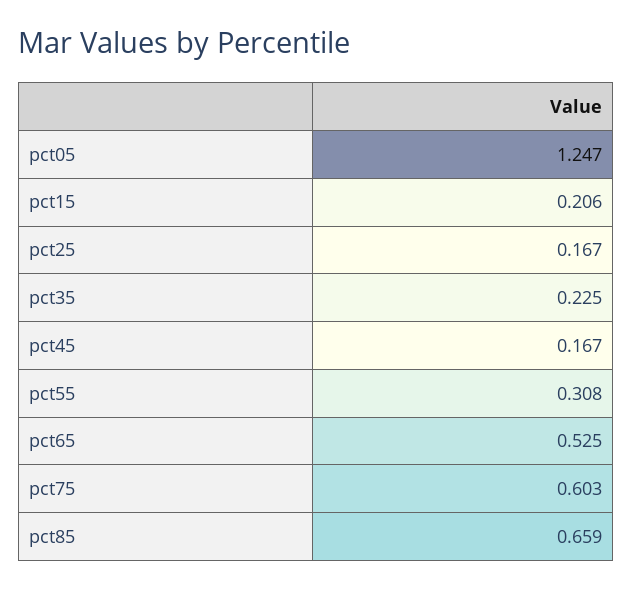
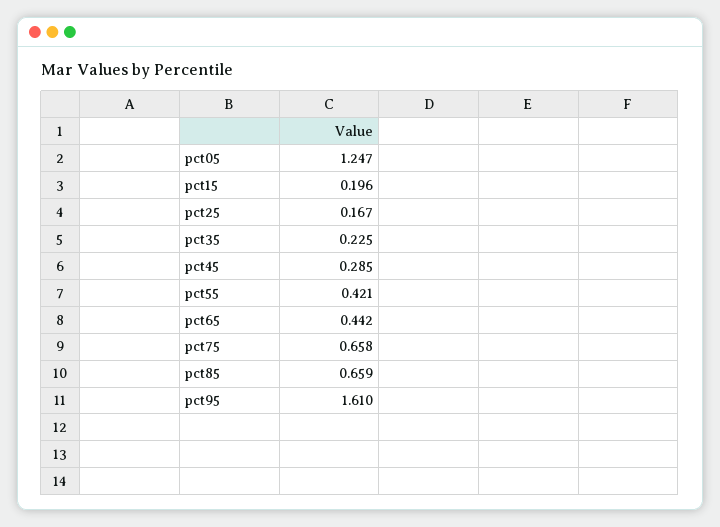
  {
    "pct05": 1.247,
-   "pct15": 0.206,
+   "pct15": 0.196,
    "pct25": 0.167,
    "pct35": 0.225,
-   "pct45": 0.167,
+   "pct45": 0.285,
-   "pct55": 0.308,
+   "pct55": 0.421,
-   "pct65": 0.525,
+   "pct65": 0.442,
-   "pct75": 0.603,
+   "pct75": 0.658,
-   "pct85": 0.659
+   "pct85": 0.659,
+   "pct95": 1.61
  }

